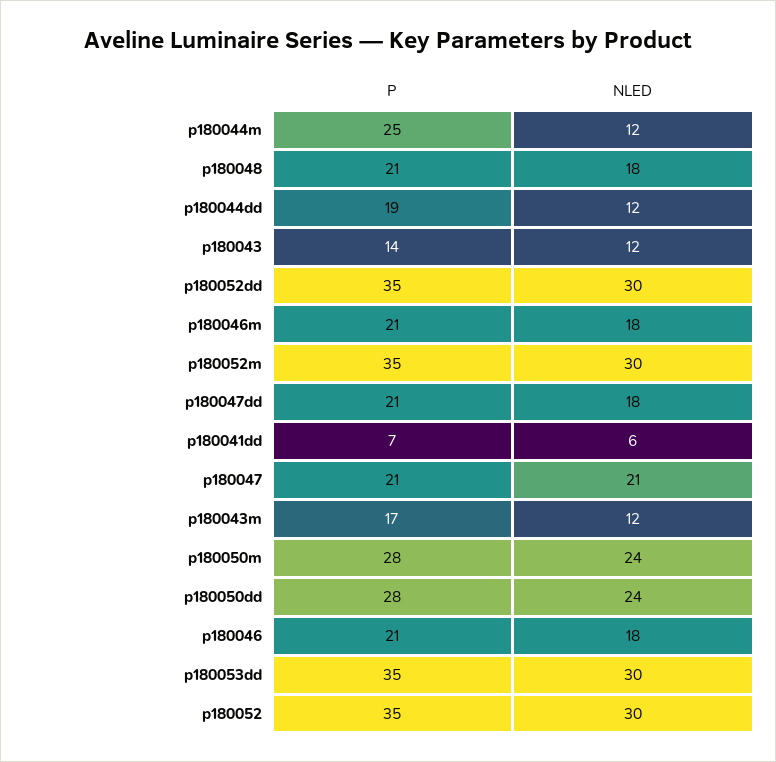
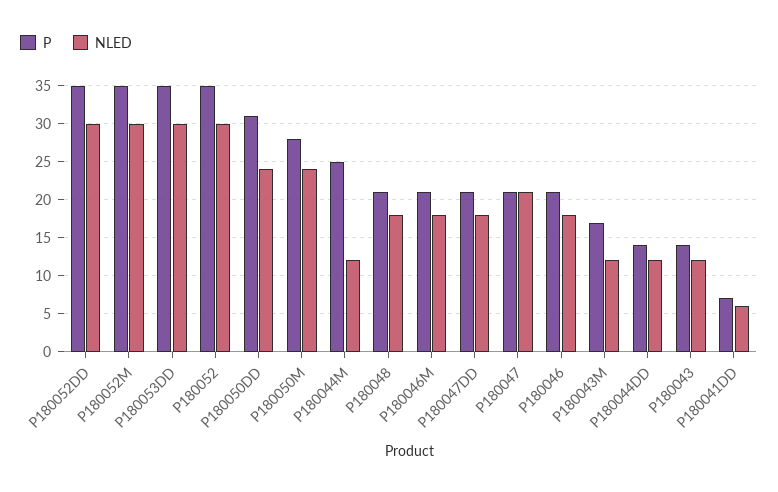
  {
    "P": {
      "p180044m": 25,
      "p180048": 21,
-     "p180044dd": 19,
+     "p180044dd": 14,
      "p180043": 14,
      "p180052dd": 35,
      "p180046m": 21,
      "p180052m": 35,
      "p180047dd": 21,
      "p180041dd": 7,
      "p180047": 21,
      "p180043m": 17,
      "p180050m": 28,
-     "p180050dd": 28,
+     "p180050dd": 31,
      "p180046": 21,
      "p180053dd": 35,
      "p180052": 35
    },
    "NLED": {
      "p180044m": 12,
      "p180048": 18,
      "p180044dd": 12,
      "p180043": 12,
      "p180052dd": 30,
      "p180046m": 18,
      "p180052m": 30,
      "p180047dd": 18,
      "p180041dd": 6,
      "p180047": 21,
      "p180043m": 12,
      "p180050m": 24,
      "p180050dd": 24,
      "p180046": 18,
      "p180053dd": 30,
      "p180052": 30
    }
  }

